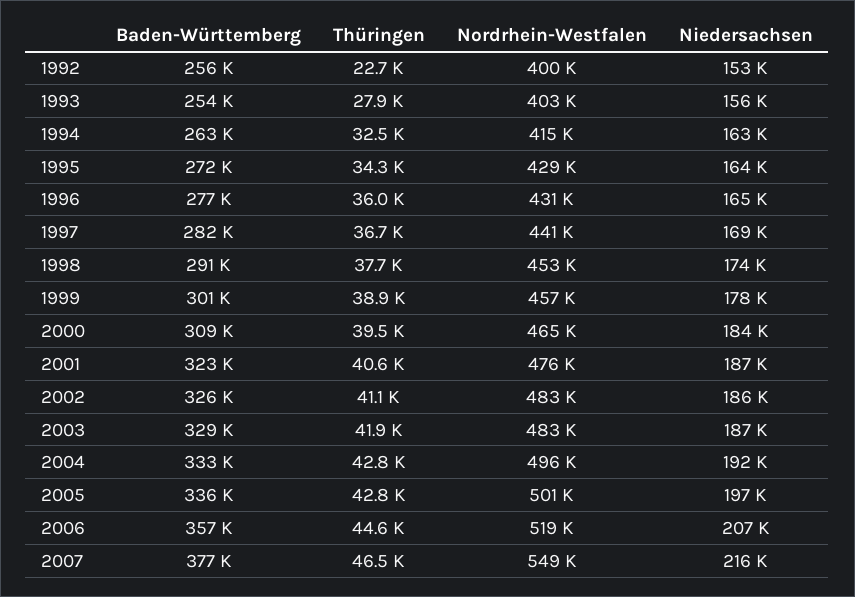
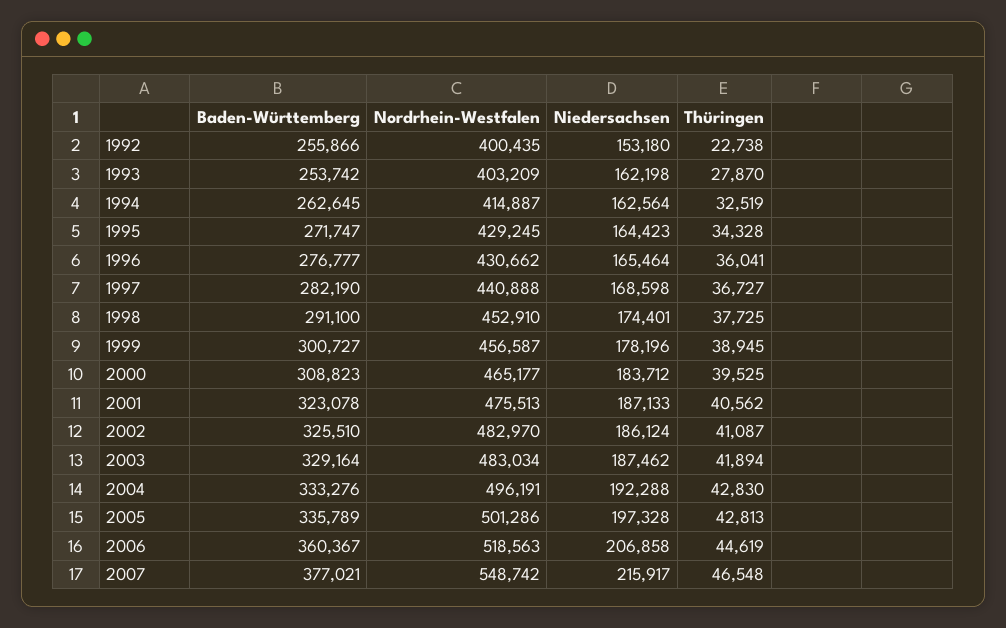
  {
    "Baden-Württemberg": {
      "1992": 255866,
      "1993": 253742,
      "1994": 262645,
      "1995": 271747,
      "1996": 276777,
      "1997": 282190,
      "1998": 291100,
      "1999": 300727,
      "2000": 308823,
      "2001": 323078,
      "2002": 325510,
      "2003": 329164,
      "2004": 333276,
      "2005": 335789,
-     "2006": 357000,
+     "2006": 360367,
      "2007": 377021
    },
    "Thüringen": {
      "1992": 22738,
      "1993": 27870,
      "1994": 32519,
      "1995": 34328,
      "1996": 36041,
      "1997": 36727,
      "1998": 37725,
      "1999": 38945,
      "2000": 39525,
      "2001": 40562,
      "2002": 41087,
      "2003": 41894,
      "2004": 42830,
      "2005": 42813,
      "2006": 44619,
      "2007": 46548
    },
    "Nordrhein-Westfalen": {
      "1992": 400435,
      "1993": 403209,
      "1994": 414887,
      "1995": 429245,
      "1996": 430662,
      "1997": 440888,
      "1998": 452910,
      "1999": 456587,
      "2000": 465177,
      "2001": 475513,
      "2002": 482970,
      "2003": 483034,
      "2004": 496191,
      "2005": 501286,
      "2006": 518563,
      "2007": 548742
    },
    "Niedersachsen": {
      "1992": 153180,
-     "1993": 156000,
+     "1993": 162198,
      "1994": 162564,
      "1995": 164423,
      "1996": 165464,
      "1997": 168598,
      "1998": 174401,
      "1999": 178196,
      "2000": 183712,
      "2001": 187133,
      "2002": 186124,
      "2003": 187462,
      "2004": 192288,
      "2005": 197328,
      "2006": 206858,
      "2007": 215917
    }
  }

